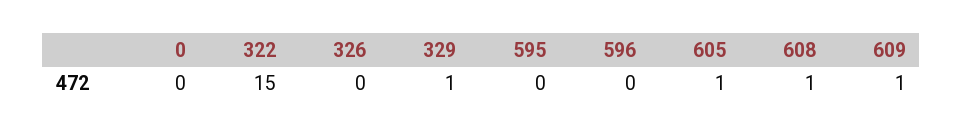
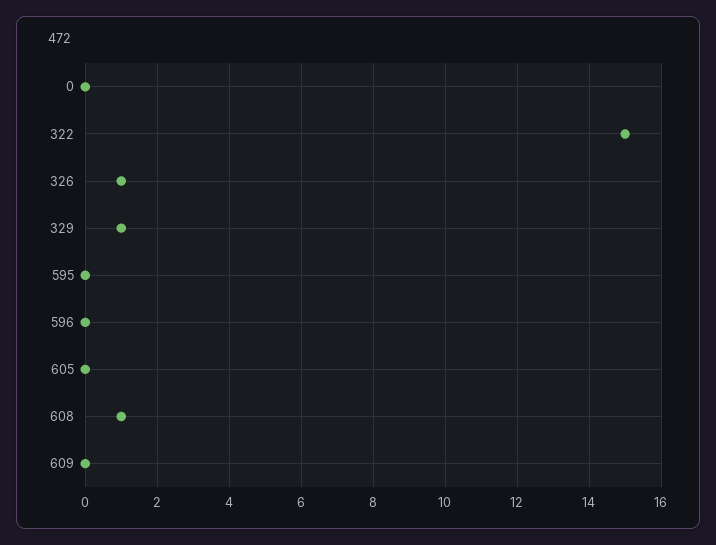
  {
    "0": 0,
    "322": 15,
-   "326": 0,
+   "326": 1,
    "329": 1,
    "595": 0,
    "596": 0,
-   "605": 1,
+   "605": 0,
    "608": 1,
-   "609": 1
+   "609": 0
  }

